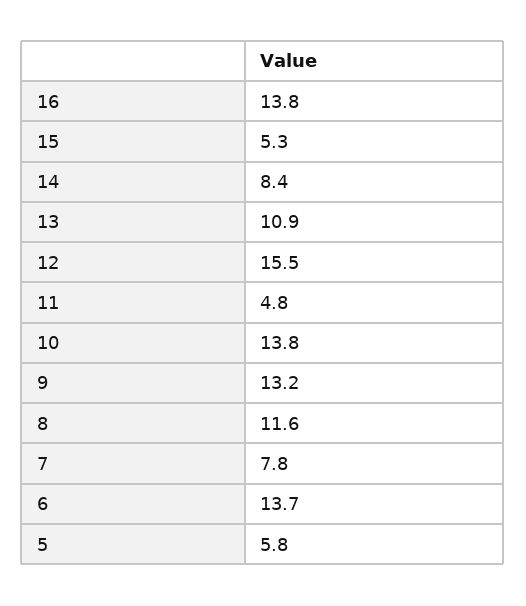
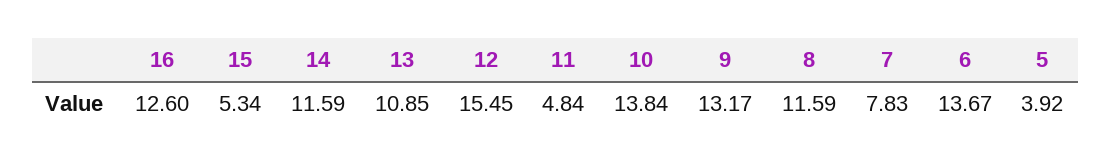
  {
-   "16": 13.8,
+   "16": 12.6,
    "15": 5.34,
-   "14": 8.4,
+   "14": 11.59,
    "13": 10.85,
    "12": 15.45,
    "11": 4.84,
    "10": 13.84,
    "9": 13.17,
    "8": 11.59,
    "7": 7.83,
    "6": 13.67,
-   "5": 5.8
+   "5": 3.92
  }

